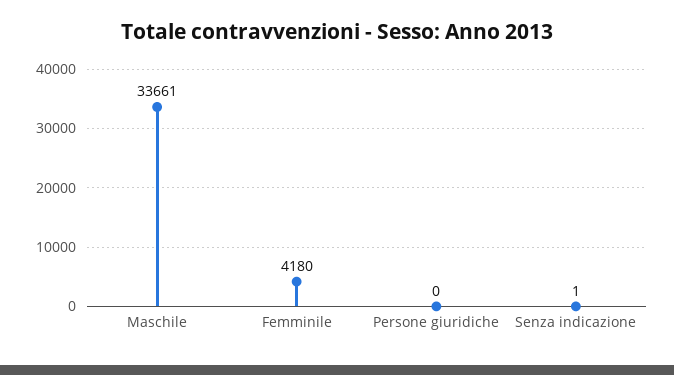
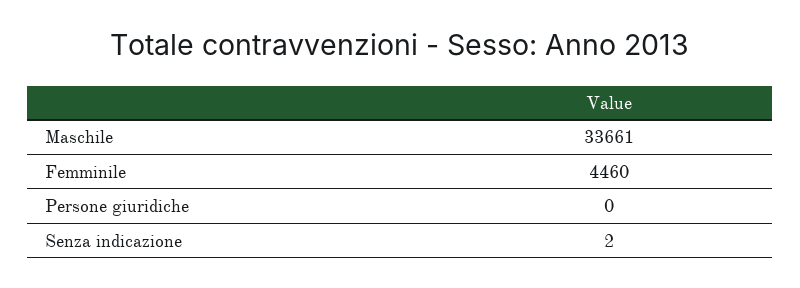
  {
    "Maschile": 33661,
-   "Femminile": 4180,
+   "Femminile": 4460,
    "Persone giuridiche": 0,
-   "Senza indicazione": 1
+   "Senza indicazione": 2
  }

